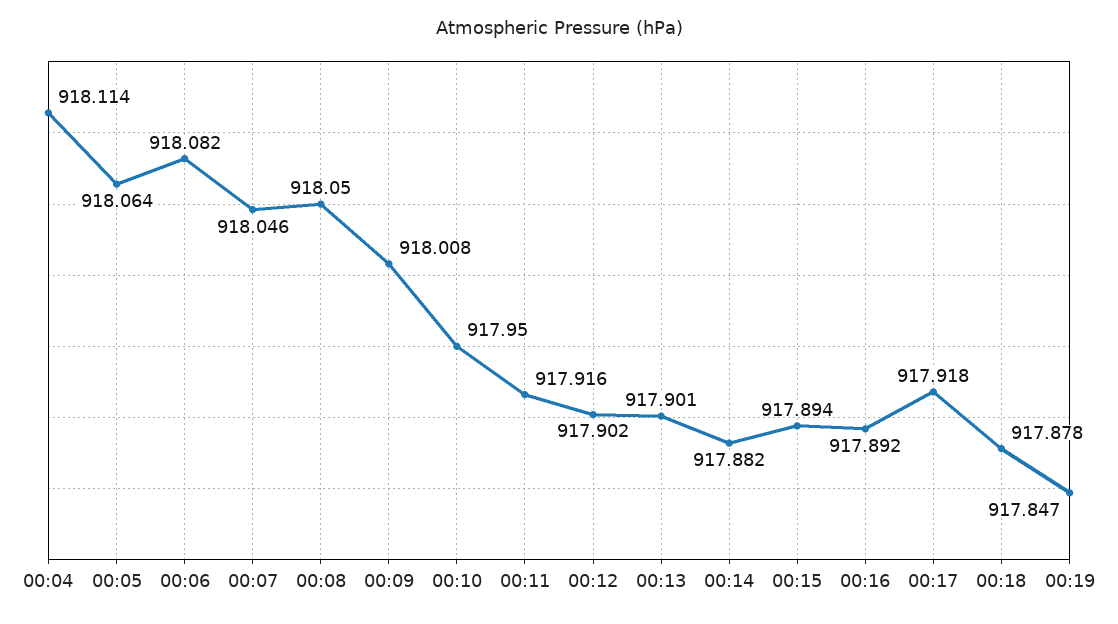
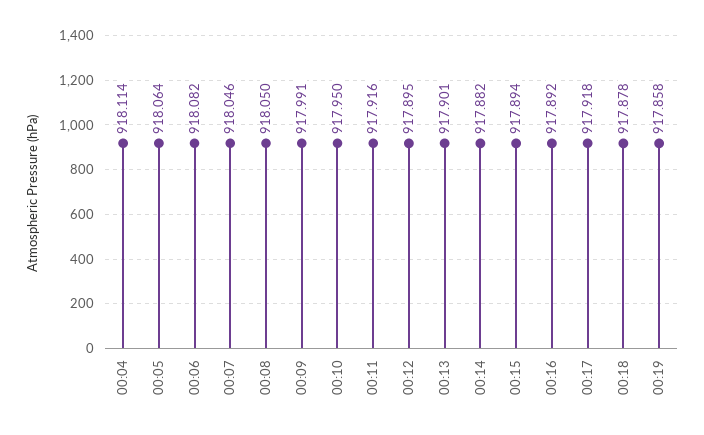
  {
    "00:04": 918.114,
    "00:05": 918.064,
    "00:06": 918.082,
    "00:07": 918.046,
    "00:08": 918.05,
-   "00:09": 918.008,
+   "00:09": 917.991,
    "00:10": 917.95,
    "00:11": 917.916,
-   "00:12": 917.902,
+   "00:12": 917.895,
    "00:13": 917.901,
    "00:14": 917.882,
    "00:15": 917.894,
    "00:16": 917.892,
    "00:17": 917.918,
    "00:18": 917.878,
-   "00:19": 917.847
+   "00:19": 917.858
  }

